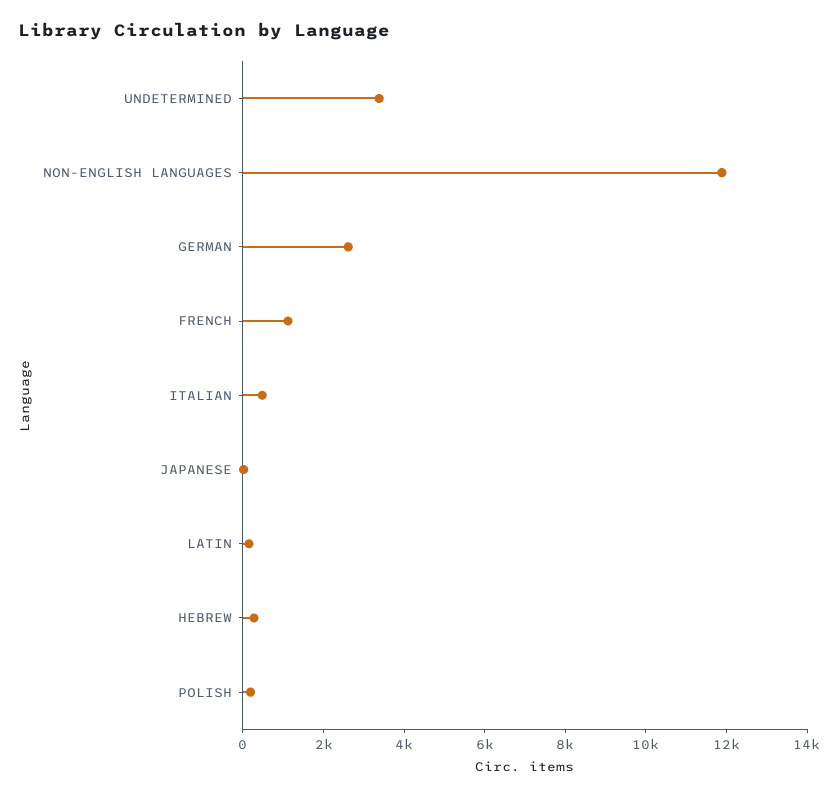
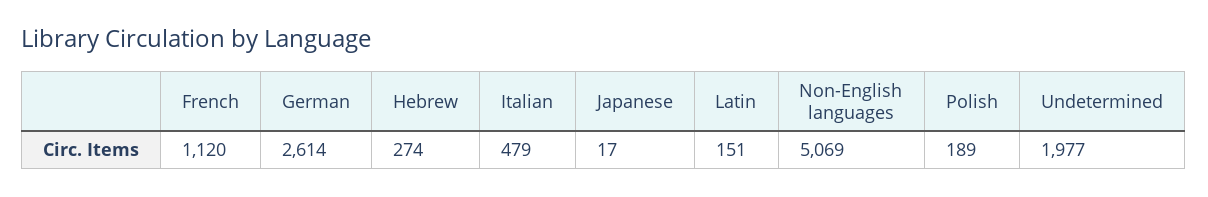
  {
-   "UNDETERMINED": 3500,
+   "UNDETERMINED": 1977,
-   "NON-ENGLISH LANGUAGES": 12000,
+   "NON-ENGLISH LANGUAGES": 5069,
    "GERMAN": 2614,
    "FRENCH": 1120,
    "ITALIAN": 479,
    "JAPANESE": 17,
    "LATIN": 151,
    "HEBREW": 274,
    "POLISH": 189
  }

